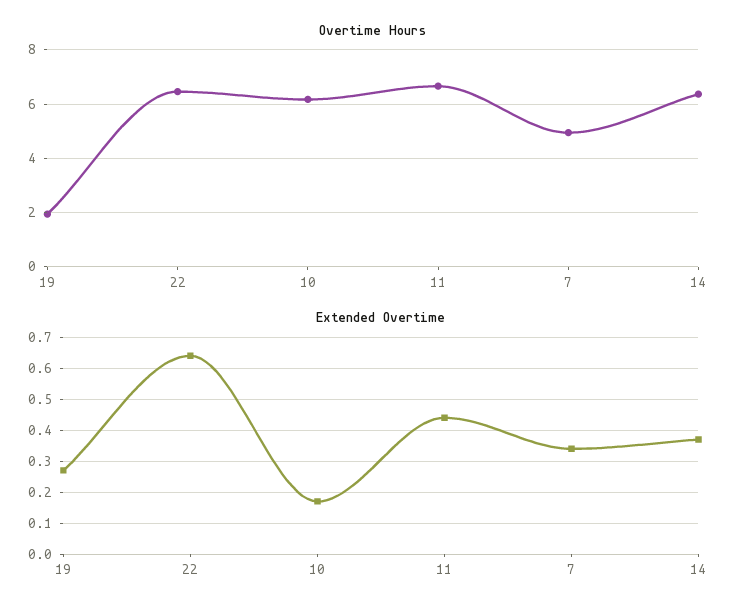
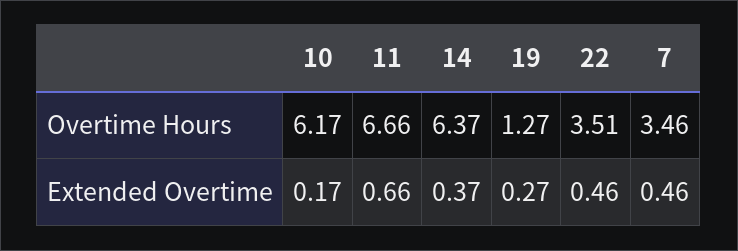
  {
    "Overtime Hours": {
-     "19": 2,
+     "19": 1.27,
-     "22": 6.5,
+     "22": 3.51,
      "10": 6.17,
      "11": 6.66,
-     "7": 5,
+     "7": 3.46,
      "14": 6.37
    },
    "Extended Overtime": {
      "19": 0.27,
-     "22": 0.65,
+     "22": 0.46,
      "10": 0.17,
-     "11": 0.45,
+     "11": 0.66,
-     "7": 0.35,
+     "7": 0.46,
      "14": 0.37
    }
  }

